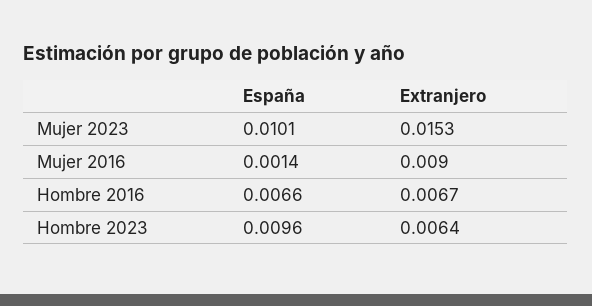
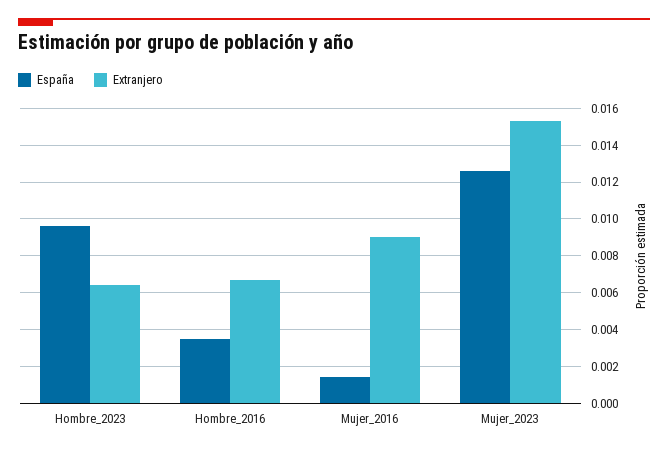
  {
    "España": {
-     "Mujer 2023": 0.0101,
+     "Mujer 2023": 0.0125,
      "Mujer 2016": 0.0014,
-     "Hombre 2016": 0.0066,
+     "Hombre 2016": 0.0035,
      "Hombre 2023": 0.0096
    },
    "Extranjero": {
      "Mujer 2023": 0.0153,
      "Mujer 2016": 0.009,
      "Hombre 2016": 0.0067,
      "Hombre 2023": 0.0064
    }
  }

